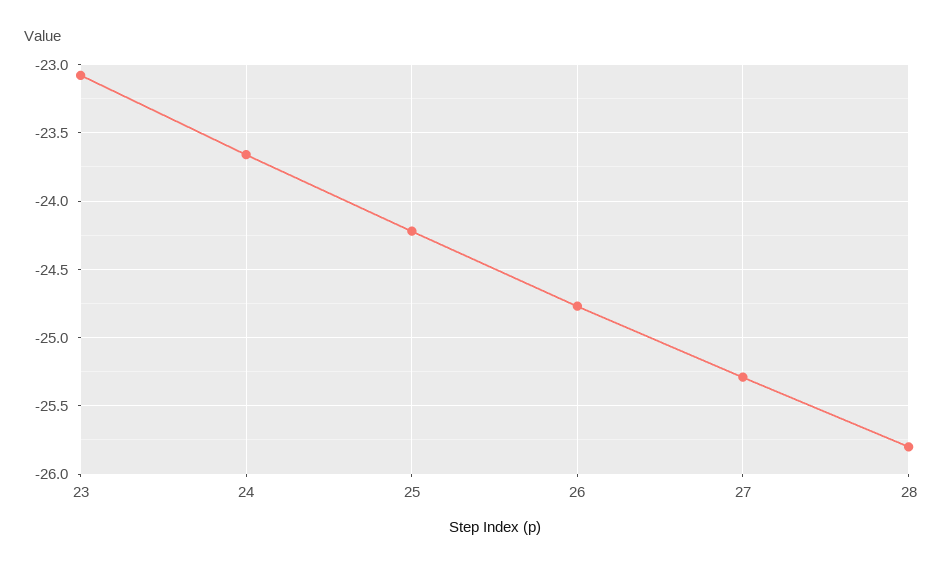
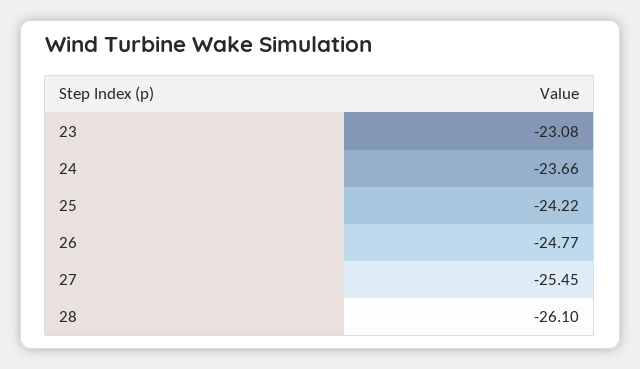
  {
    "23": -23.08,
    "24": -23.66,
    "25": -24.22,
    "26": -24.77,
-   "27": -25.3,
+   "27": -25.45,
-   "28": -25.8
+   "28": -26.1
  }

